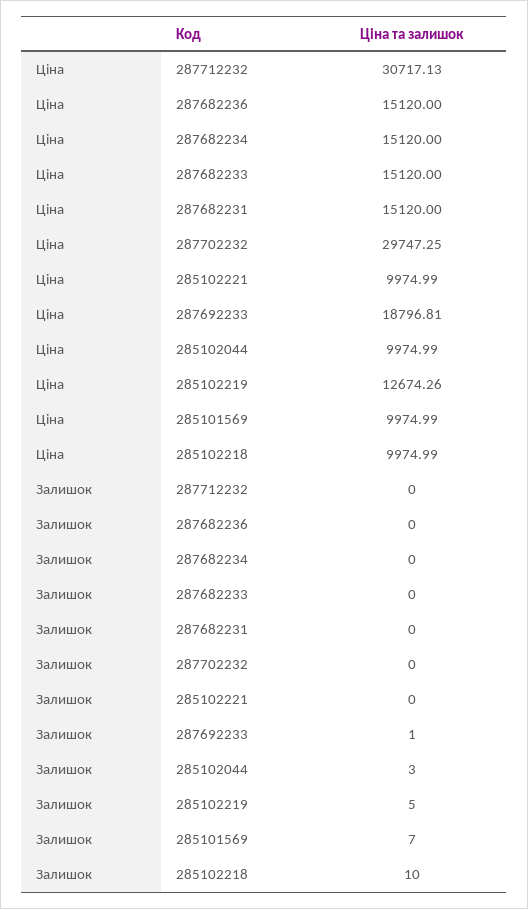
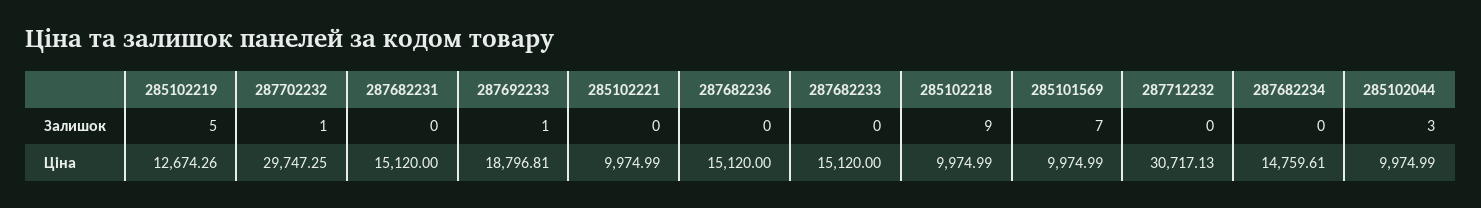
  {
    "Ціна": {
      "287712232": 30717.13,
      "287682236": 15120,
-     "287682234": 15120,
+     "287682234": 14759.61,
      "287682233": 15120,
      "287682231": 15120,
      "287702232": 29747.25,
      "285102221": 9974.99,
      "287692233": 18796.81,
      "285102044": 9974.99,
      "285102219": 12674.26,
      "285101569": 9974.99,
      "285102218": 9974.99
    },
    "Залишок": {
      "287712232": 0,
      "287682236": 0,
      "287682234": 0,
      "287682233": 0,
      "287682231": 0,
-     "287702232": 0,
+     "287702232": 1,
      "285102221": 0,
      "287692233": 1,
      "285102044": 3,
      "285102219": 5,
      "285101569": 7,
-     "285102218": 10
+     "285102218": 9
    }
  }

